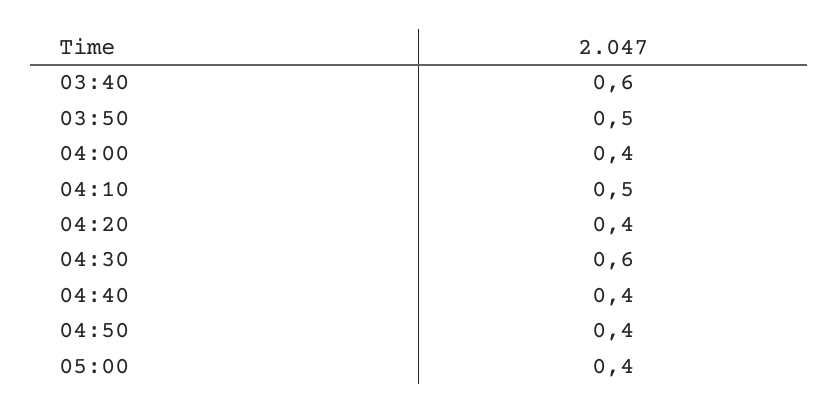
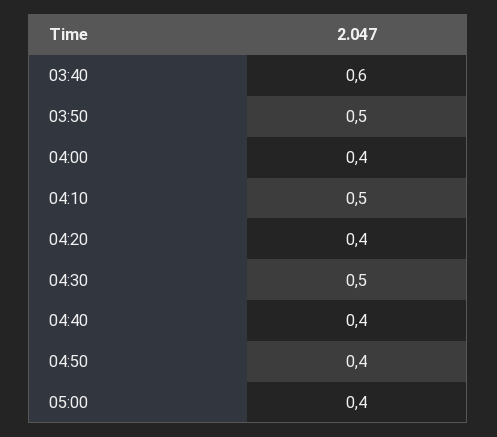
  {
    "03:40": 0.6,
    "03:50": 0.5,
    "04:00": 0.4,
    "04:10": 0.5,
    "04:20": 0.4,
-   "04:30": 0.6,
+   "04:30": 0.5,
    "04:40": 0.4,
    "04:50": 0.4,
    "05:00": 0.4
  }

